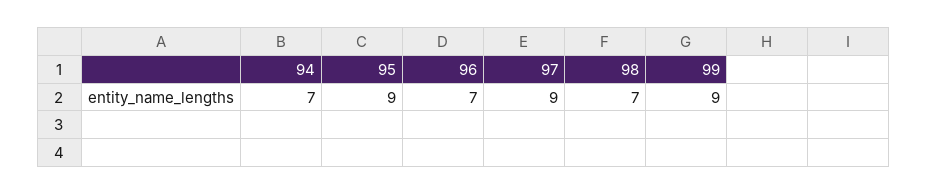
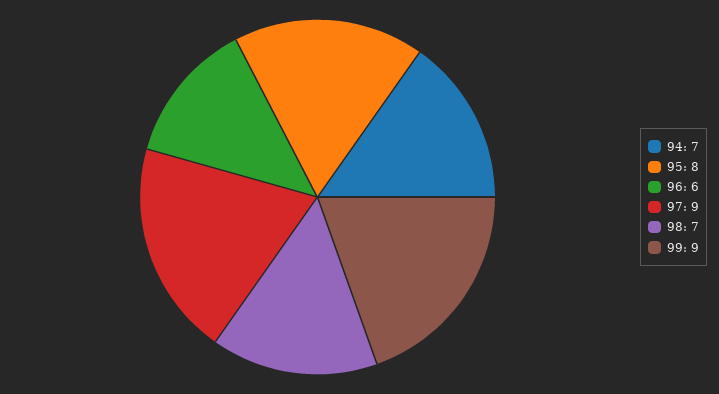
  {
    "94": 7,
-   "95": 9,
+   "95": 8,
-   "96": 7,
+   "96": 6,
    "97": 9,
    "98": 7,
    "99": 9
  }

